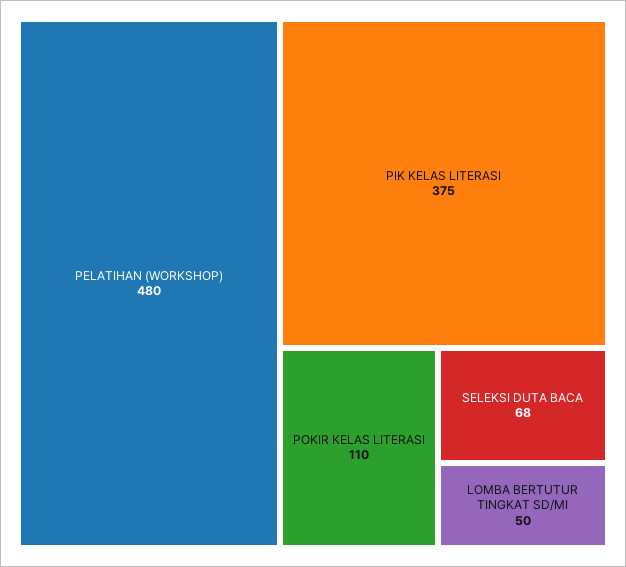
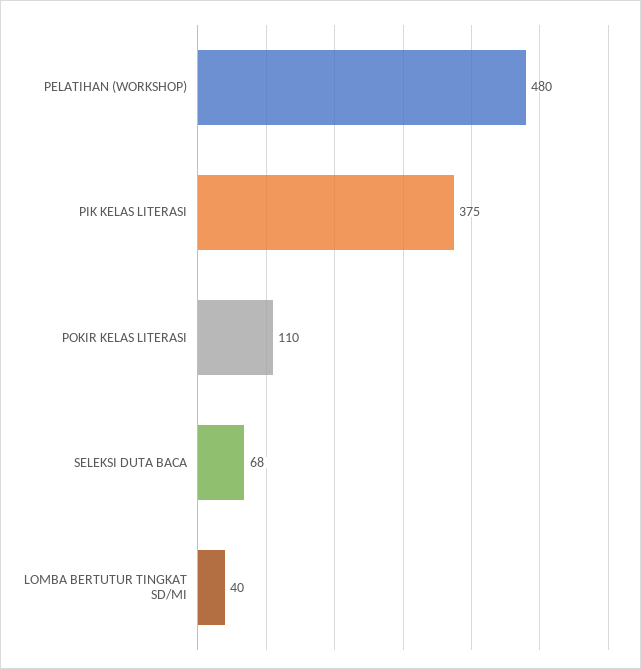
  {
    "PELATIHAN (WORKSHOP)": 480,
    "PIK KELAS LITERASI": 375,
    "POKIR KELAS LITERASI": 110,
    "SELEKSI DUTA BACA": 68,
-   "LOMBA BERTUTUR TINGKAT SD/MI": 50
+   "LOMBA BERTUTUR TINGKAT SD/MI": 40
  }

